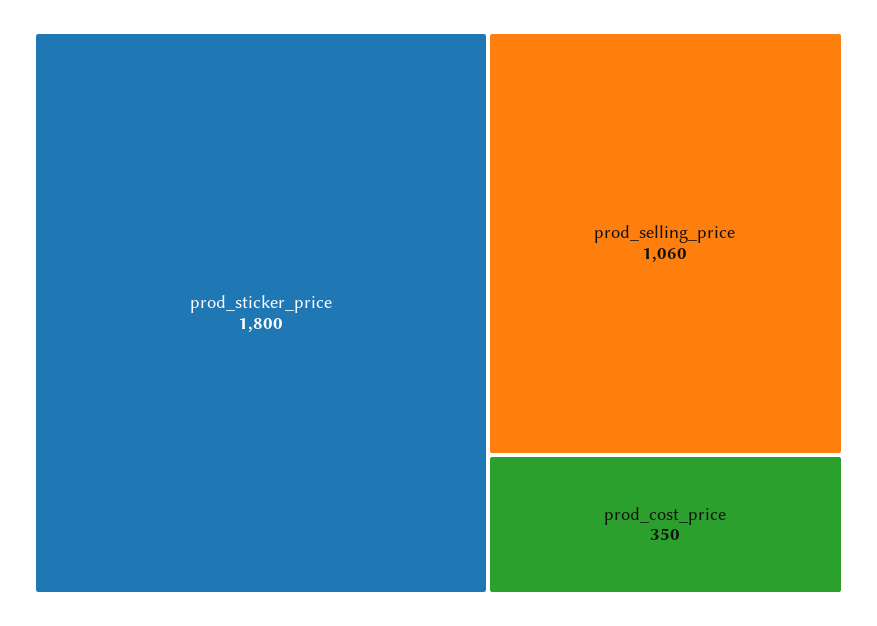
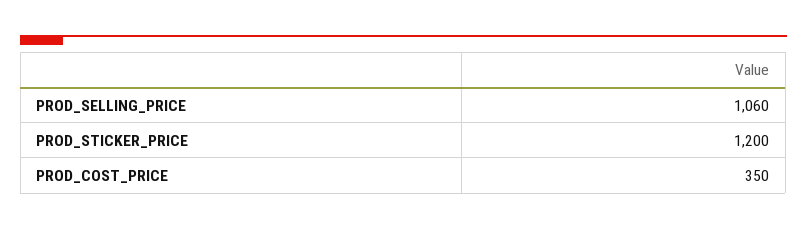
  {
-   "prod_sticker_price": 1800,
+   "prod_sticker_price": 1200,
    "prod_selling_price": 1060,
    "prod_cost_price": 350
  }

